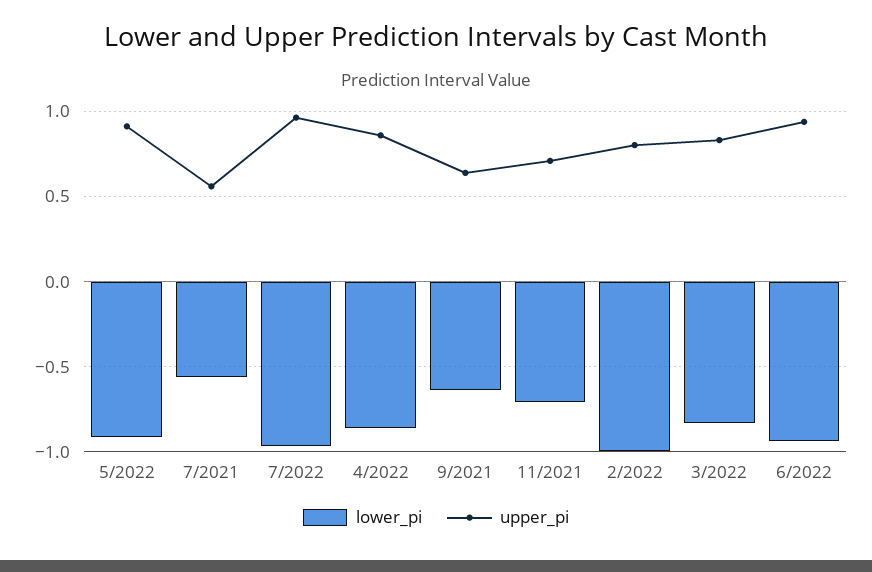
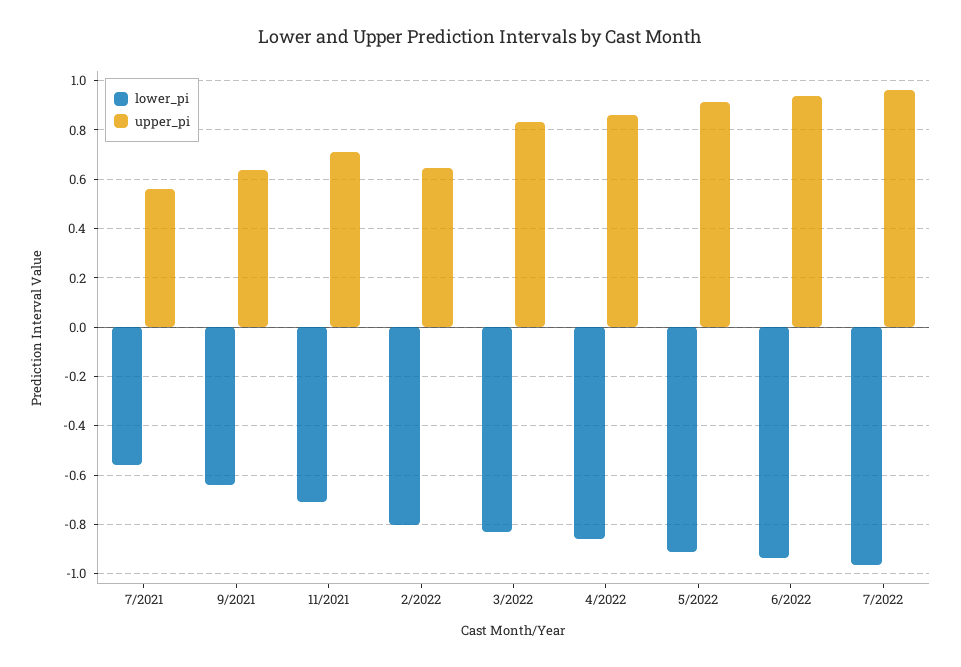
  {
    "lower_pi": {
      "5/2022": -0.925,
      "7/2021": -0.55,
      "7/2022": -0.975,
      "4/2022": -0.85,
      "9/2021": -0.65,
      "11/2021": -0.7,
-     "2/2022": -1,
+     "2/2022": -0.8,
      "3/2022": -0.825,
      "6/2022": -0.95
    },
    "upper_pi": {
      "5/2022": 0.925,
      "7/2021": 0.55,
      "7/2022": 0.975,
      "4/2022": 0.85,
      "9/2021": 0.65,
      "11/2021": 0.7,
-     "2/2022": 0.8,
+     "2/2022": 0.65,
      "3/2022": 0.825,
      "6/2022": 0.95
    }
  }

